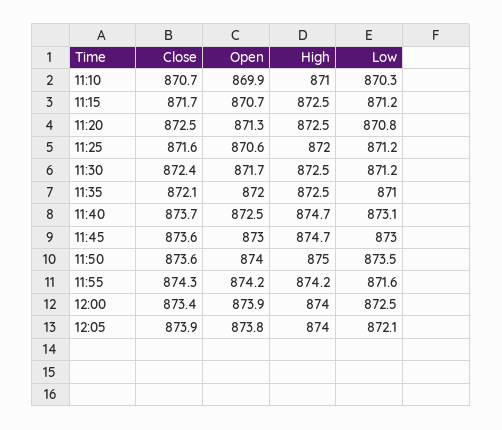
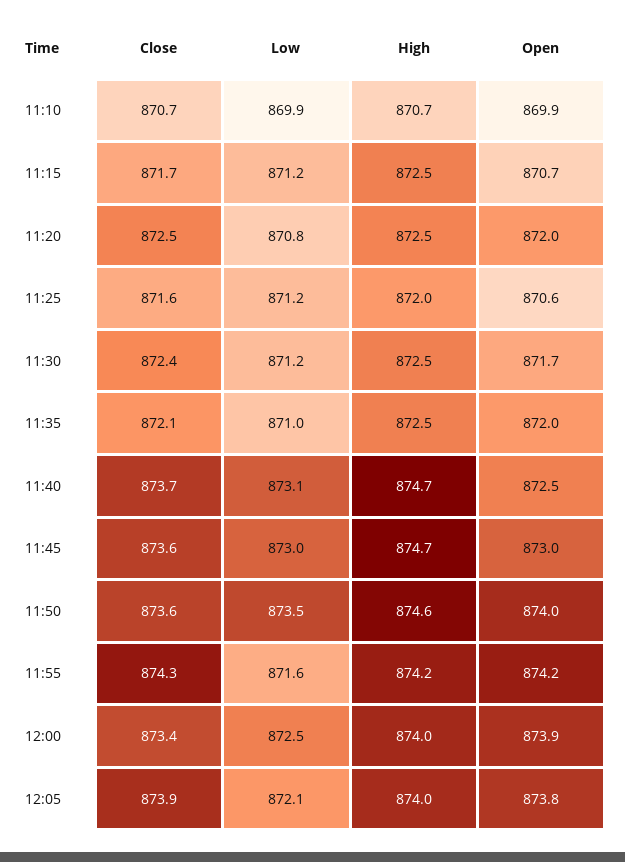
  {
    "Close": {
      "11:10": 870.7,
      "11:15": 871.7,
      "11:20": 872.5,
      "11:25": 871.6,
      "11:30": 872.4,
      "11:35": 872.1,
      "11:40": 873.7,
      "11:45": 873.6,
      "11:50": 873.6,
      "11:55": 874.3,
      "12:00": 873.4,
      "12:05": 873.9
    },
    "Open": {
      "11:10": 869.9,
      "11:15": 870.7,
-     "11:20": 871.3,
+     "11:20": 872,
      "11:25": 870.6,
      "11:30": 871.7,
      "11:35": 872,
      "11:40": 872.5,
      "11:45": 873,
      "11:50": 874,
      "11:55": 874.2,
      "12:00": 873.9,
      "12:05": 873.8
    },
    "High": {
-     "11:10": 871,
+     "11:10": 870.7,
      "11:15": 872.5,
      "11:20": 872.5,
      "11:25": 872,
      "11:30": 872.5,
      "11:35": 872.5,
      "11:40": 874.7,
      "11:45": 874.7,
-     "11:50": 875,
+     "11:50": 874.6,
      "11:55": 874.2,
      "12:00": 874,
      "12:05": 874
    },
    "Low": {
-     "11:10": 870.3,
+     "11:10": 869.9,
      "11:15": 871.2,
      "11:20": 870.8,
      "11:25": 871.2,
      "11:30": 871.2,
      "11:35": 871,
      "11:40": 873.1,
      "11:45": 873,
      "11:50": 873.5,
      "11:55": 871.6,
      "12:00": 872.5,
      "12:05": 872.1
    }
  }

